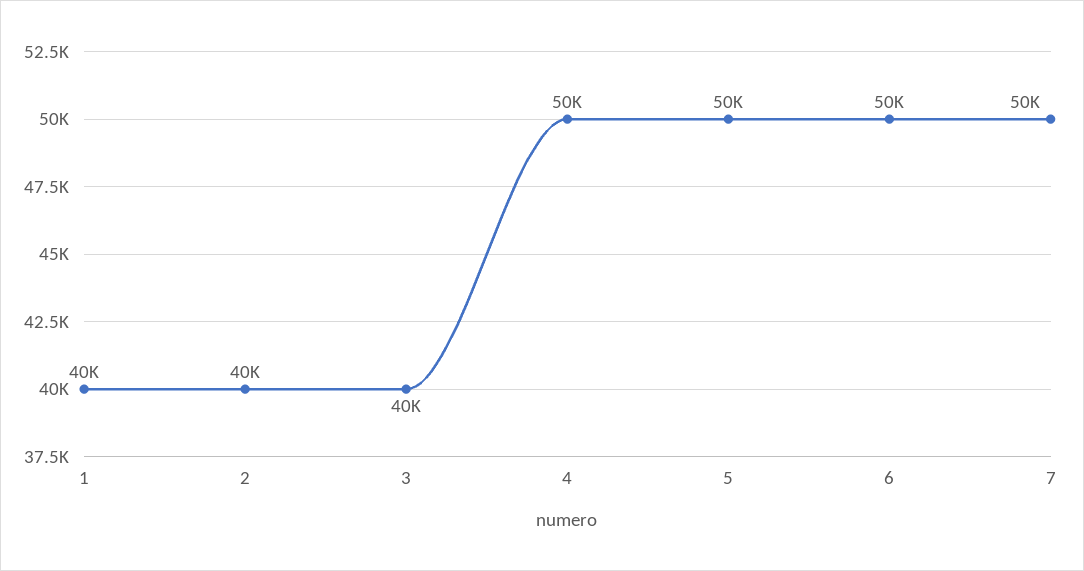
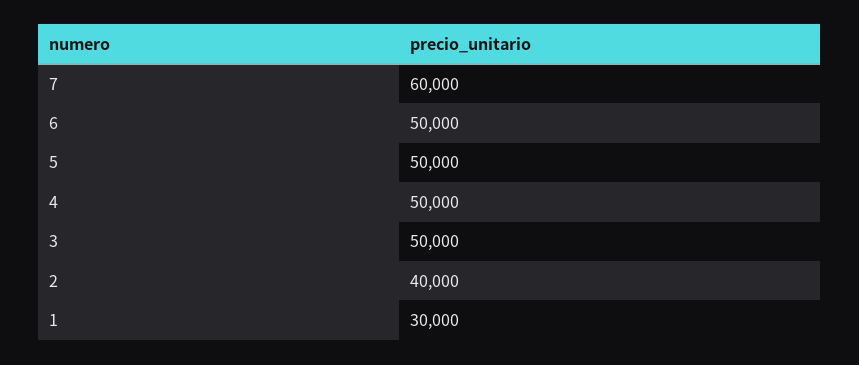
  {
-   "1": 40000,
+   "1": 30000,
    "2": 40000,
-   "3": 40000,
+   "3": 50000,
    "4": 50000,
    "5": 50000,
    "6": 50000,
-   "7": 50000
+   "7": 60000
  }

